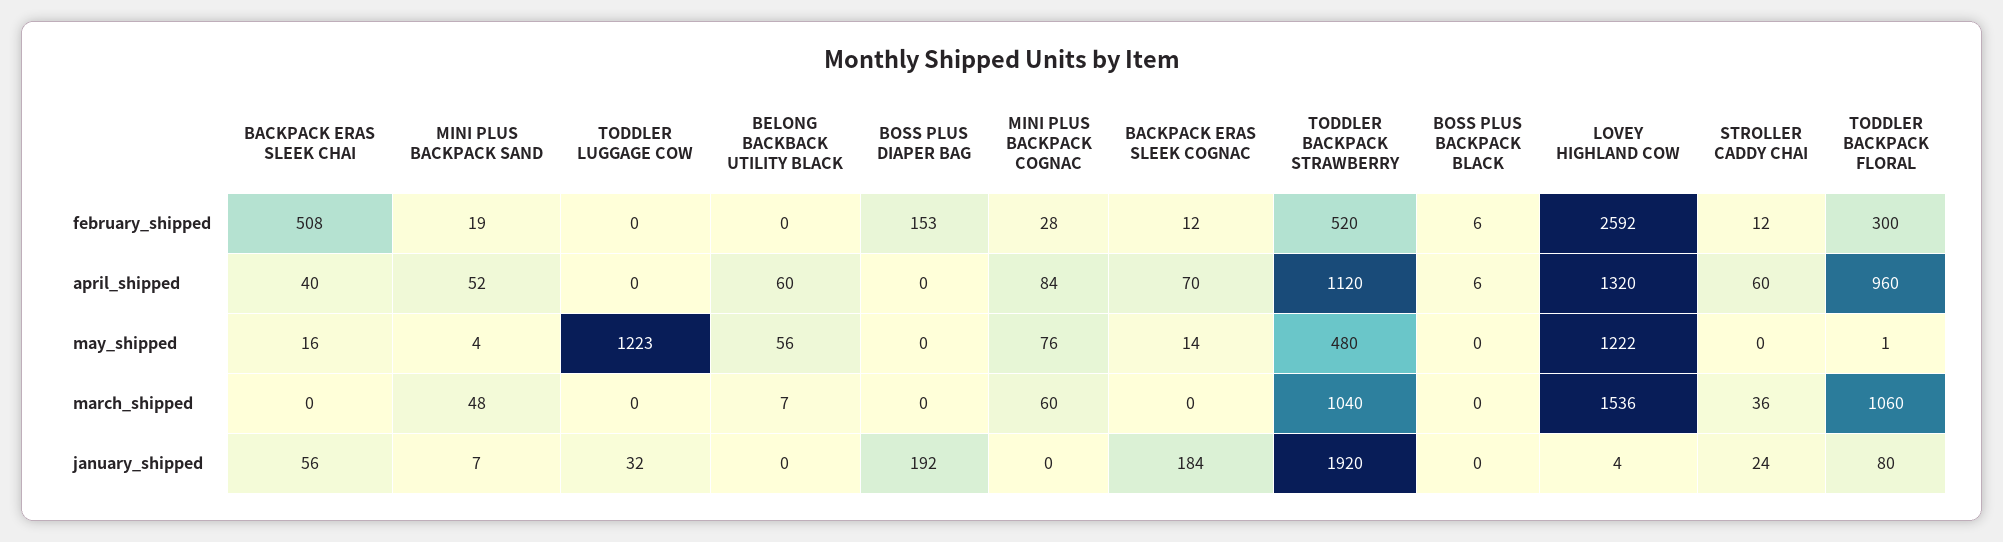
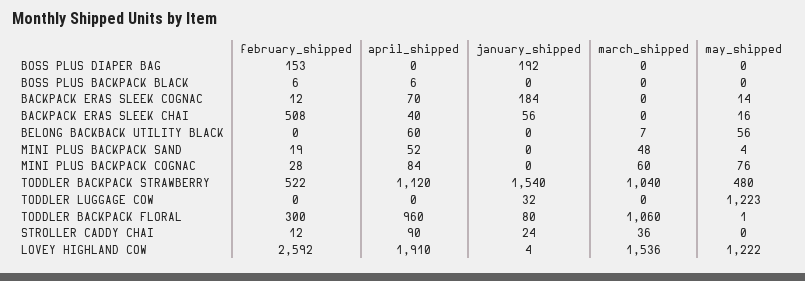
  {
    "BACKPACK ERAS SLEEK CHAI": {
      "february_shipped": 508,
      "april_shipped": 40,
      "may_shipped": 16,
      "march_shipped": 0,
      "january_shipped": 56
    },
    "MINI PLUS BACKPACK SAND": {
      "february_shipped": 19,
      "april_shipped": 52,
      "may_shipped": 4,
      "march_shipped": 48,
-     "january_shipped": 7
+     "january_shipped": 0
    },
    "TODDLER LUGGAGE COW": {
      "february_shipped": 0,
      "april_shipped": 0,
      "may_shipped": 1223,
      "march_shipped": 0,
      "january_shipped": 32
    },
    "BELONG BACKBACK UTILITY BLACK": {
      "february_shipped": 0,
      "april_shipped": 60,
      "may_shipped": 56,
      "march_shipped": 7,
      "january_shipped": 0
    },
    "BOSS PLUS DIAPER BAG": {
      "february_shipped": 153,
      "april_shipped": 0,
      "may_shipped": 0,
      "march_shipped": 0,
      "january_shipped": 192
    },
    "MINI PLUS BACKPACK COGNAC": {
      "february_shipped": 28,
      "april_shipped": 84,
      "may_shipped": 76,
      "march_shipped": 60,
      "january_shipped": 0
    },
    "BACKPACK ERAS SLEEK COGNAC": {
      "february_shipped": 12,
      "april_shipped": 70,
      "may_shipped": 14,
      "march_shipped": 0,
      "january_shipped": 184
    },
    "TODDLER BACKPACK STRAWBERRY": {
-     "february_shipped": 520,
+     "february_shipped": 522,
      "april_shipped": 1120,
      "may_shipped": 480,
      "march_shipped": 1040,
-     "january_shipped": 1920
+     "january_shipped": 1540
    },
    "BOSS PLUS BACKPACK BLACK": {
      "february_shipped": 6,
      "april_shipped": 6,
      "may_shipped": 0,
      "march_shipped": 0,
      "january_shipped": 0
    },
    "LOVEY HIGHLAND COW": {
      "february_shipped": 2592,
-     "april_shipped": 1320,
+     "april_shipped": 1910,
      "may_shipped": 1222,
      "march_shipped": 1536,
      "january_shipped": 4
    },
    "STROLLER CADDY CHAI": {
      "february_shipped": 12,
-     "april_shipped": 60,
+     "april_shipped": 90,
      "may_shipped": 0,
      "march_shipped": 36,
      "january_shipped": 24
    },
    "TODDLER BACKPACK FLORAL": {
      "february_shipped": 300,
      "april_shipped": 960,
      "may_shipped": 1,
      "march_shipped": 1060,
      "january_shipped": 80
    }
  }

